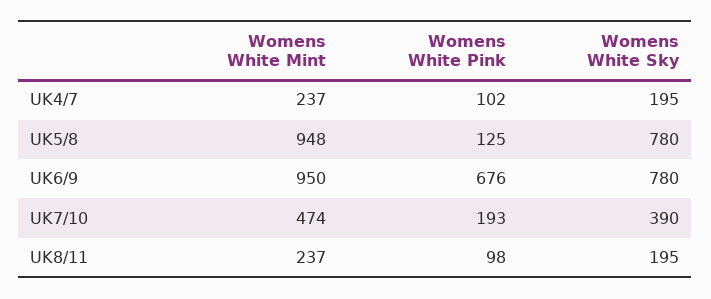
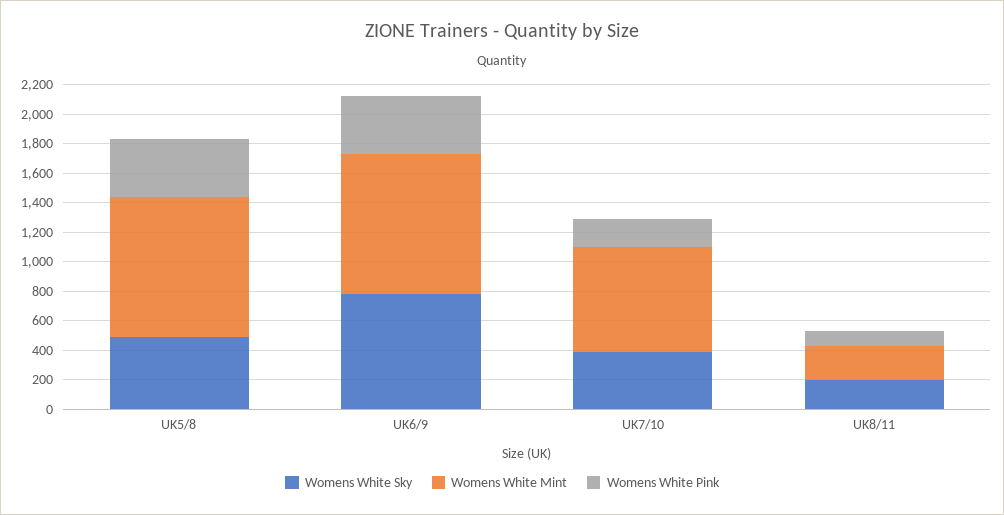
  {
    "Womens White Mint": {
-     "UK4/7": 237,
      "UK5/8": 948,
      "UK6/9": 950,
-     "UK7/10": 474,
+     "UK7/10": 700,
      "UK8/11": 237
    },
    "Womens White Pink": {
-     "UK4/7": 102,
-     "UK5/8": 125,
+     "UK5/8": 400,
-     "UK6/9": 676,
+     "UK6/9": 400,
      "UK7/10": 193,
      "UK8/11": 98
    },
    "Womens White Sky": {
-     "UK4/7": 195,
-     "UK5/8": 780,
+     "UK5/8": 500,
      "UK6/9": 780,
      "UK7/10": 390,
      "UK8/11": 195
    }
  }

